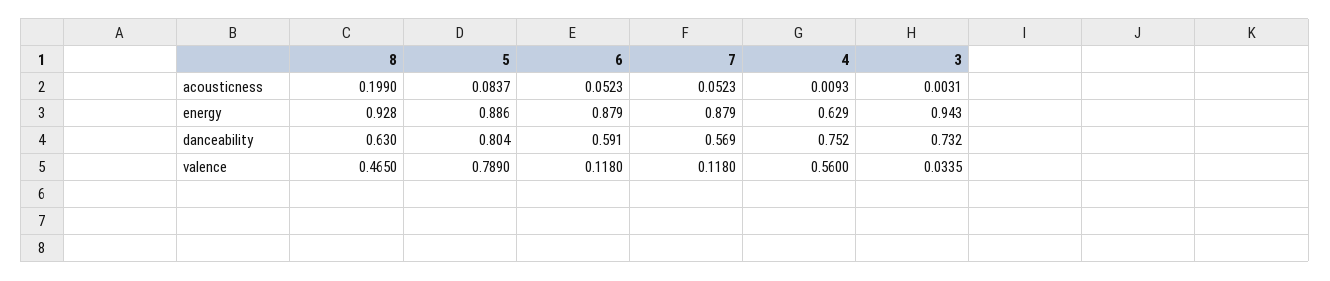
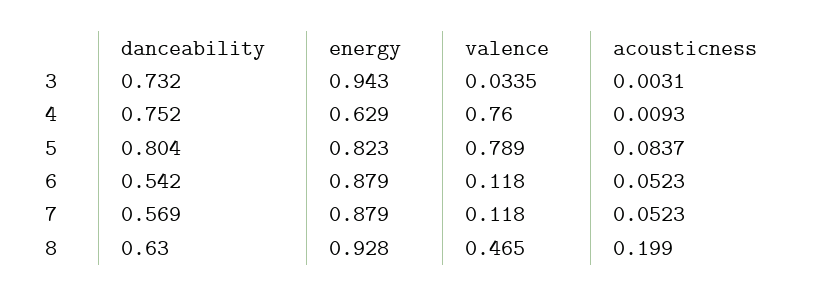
  {
    "8": {
      "acousticness": 0.199,
      "energy": 0.928,
      "danceability": 0.63,
      "valence": 0.465
    },
    "5": {
      "acousticness": 0.0837,
-     "energy": 0.886,
+     "energy": 0.823,
      "danceability": 0.804,
      "valence": 0.789
    },
    "6": {
      "acousticness": 0.0523,
      "energy": 0.879,
-     "danceability": 0.591,
+     "danceability": 0.542,
      "valence": 0.118
    },
    "7": {
      "acousticness": 0.0523,
      "energy": 0.879,
      "danceability": 0.569,
      "valence": 0.118
    },
    "4": {
      "acousticness": 0.0093,
      "energy": 0.629,
      "danceability": 0.752,
-     "valence": 0.56
+     "valence": 0.76
    },
    "3": {
      "acousticness": 0.0031,
      "energy": 0.943,
      "danceability": 0.732,
      "valence": 0.0335
    }
  }

